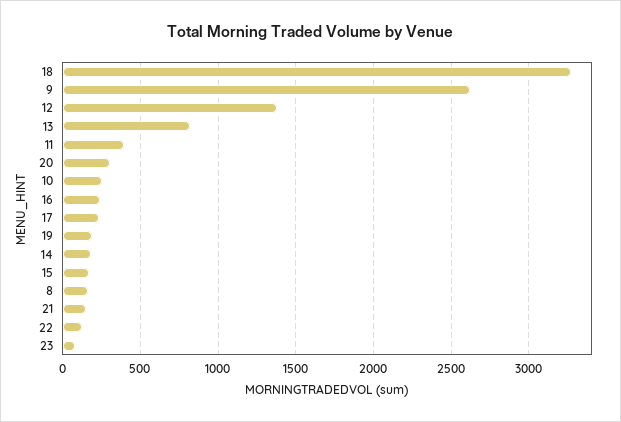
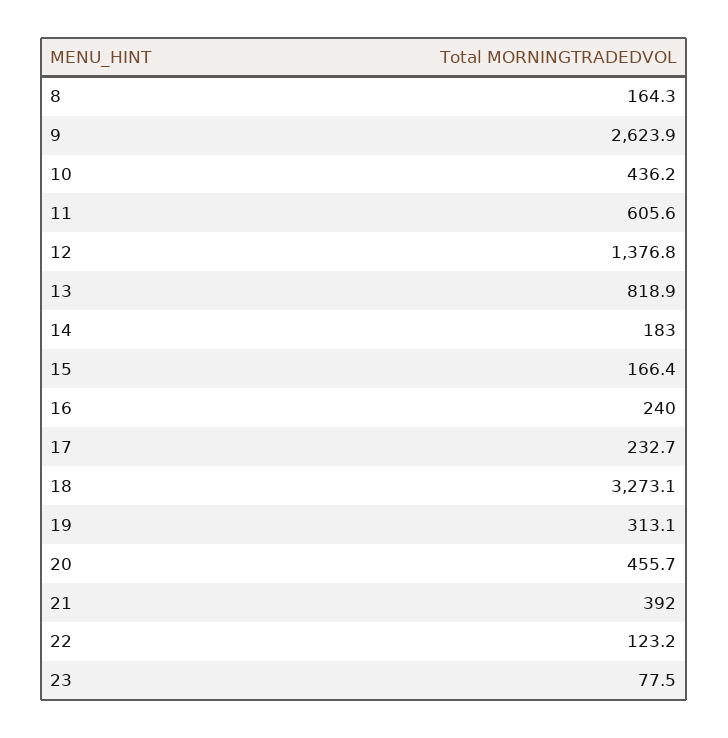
  {
    "18": 3273.1,
    "9": 2623.9,
    "12": 1376.8,
    "13": 818.9,
-   "11": 400,
+   "11": 605.6,
-   "20": 300,
+   "20": 455.7,
-   "10": 250,
+   "10": 436.2,
    "16": 240,
    "17": 232.7,
-   "19": 200,
+   "19": 313.1,
    "14": 183,
    "15": 166.4,
    "8": 164.3,
-   "21": 150,
+   "21": 392,
    "22": 123.2,
    "23": 77.5
  }

